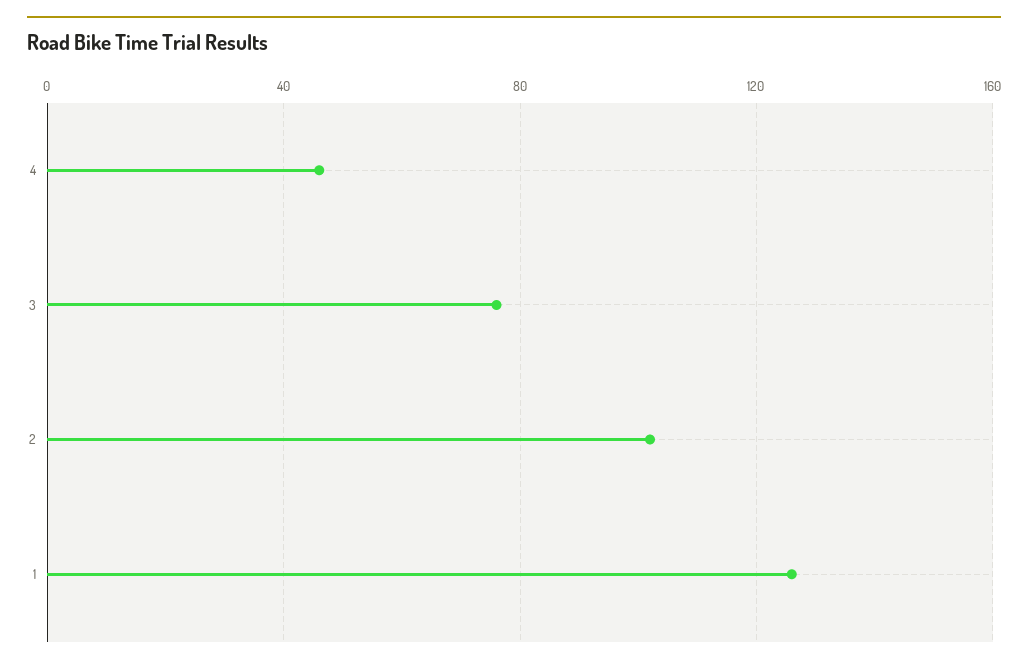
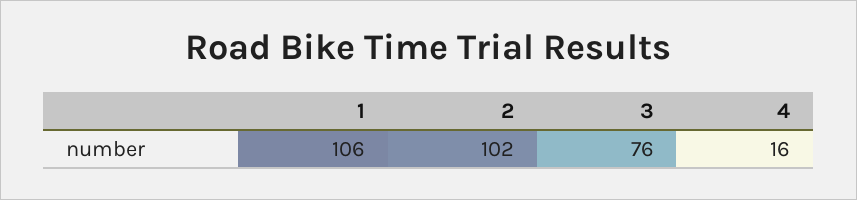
  {
-   "4": 45,
+   "4": 16,
    "3": 76,
    "2": 102,
-   "1": 125
+   "1": 106
  }

